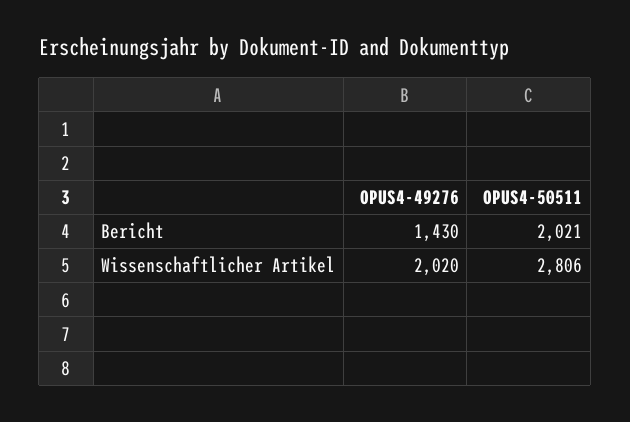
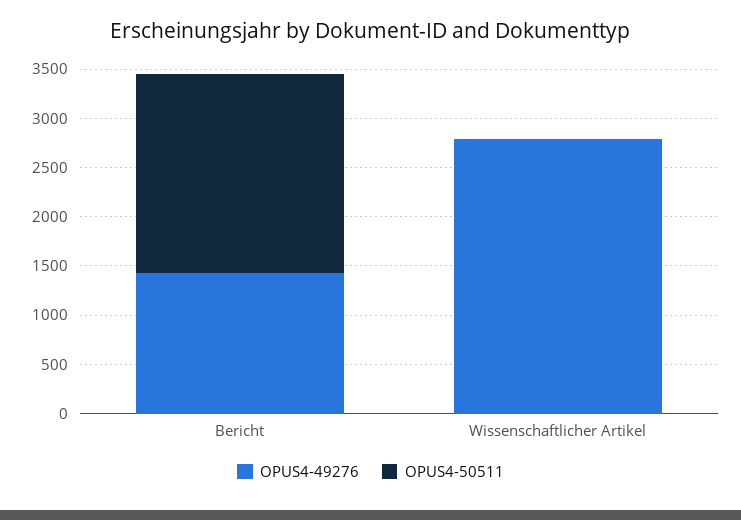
  {
    "OPUS4-49276": {
      "Bericht": 1430,
-     "Wissenschaftlicher Artikel": 2020
+     "Wissenschaftlicher Artikel": 2800
    },
    "OPUS4-50511": {
      "Bericht": 2021,
-     "Wissenschaftlicher Artikel": 2806
+     "Wissenschaftlicher Artikel": 0
    }
  }

